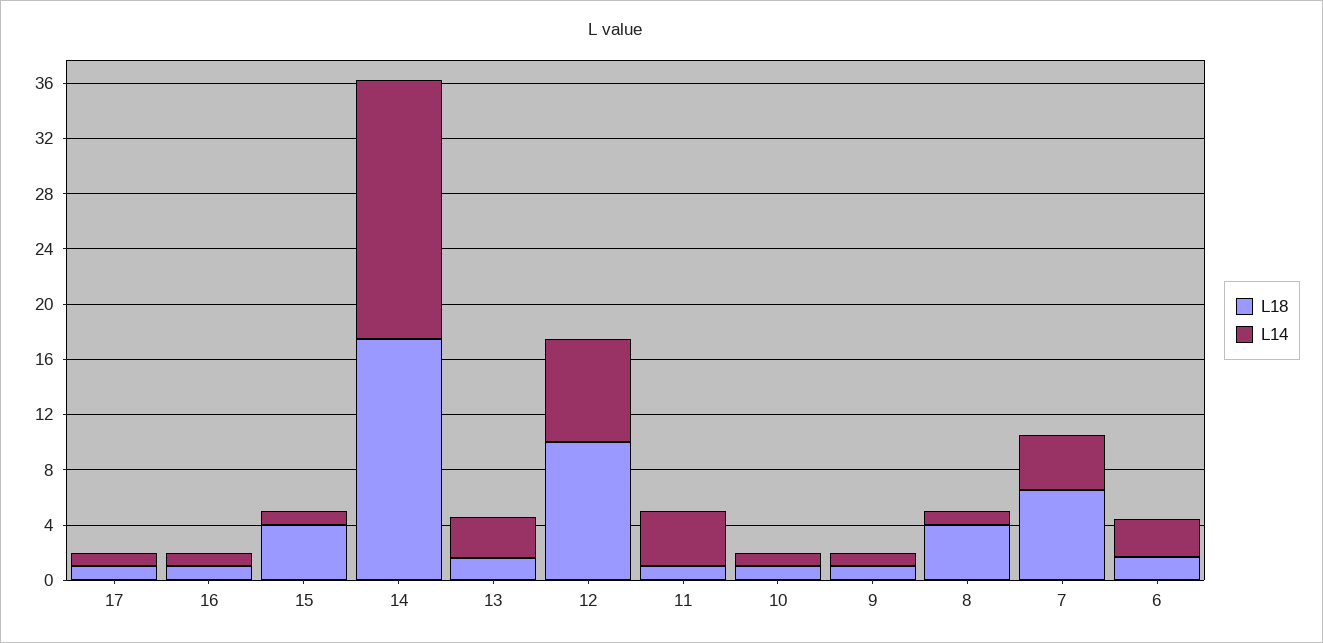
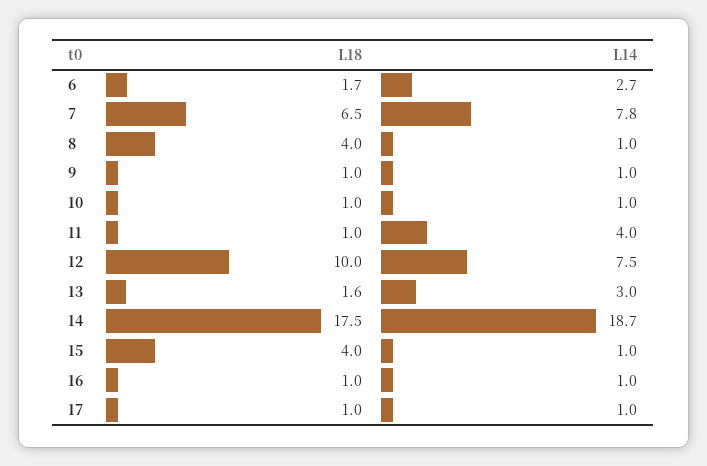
  {
    "L18": {
      "17": 1,
      "16": 1,
      "15": 4,
      "14": 17.5,
      "13": 1.6,
      "12": 10,
      "11": 1,
      "10": 1,
      "9": 1,
      "8": 4,
      "7": 6.5,
      "6": 1.7
    },
    "L14": {
      "17": 1,
      "16": 1,
      "15": 1,
      "14": 18.7,
      "13": 3,
      "12": 7.5,
      "11": 4,
      "10": 1,
      "9": 1,
      "8": 1,
-     "7": 4,
+     "7": 7.8,
      "6": 2.7
    }
  }

